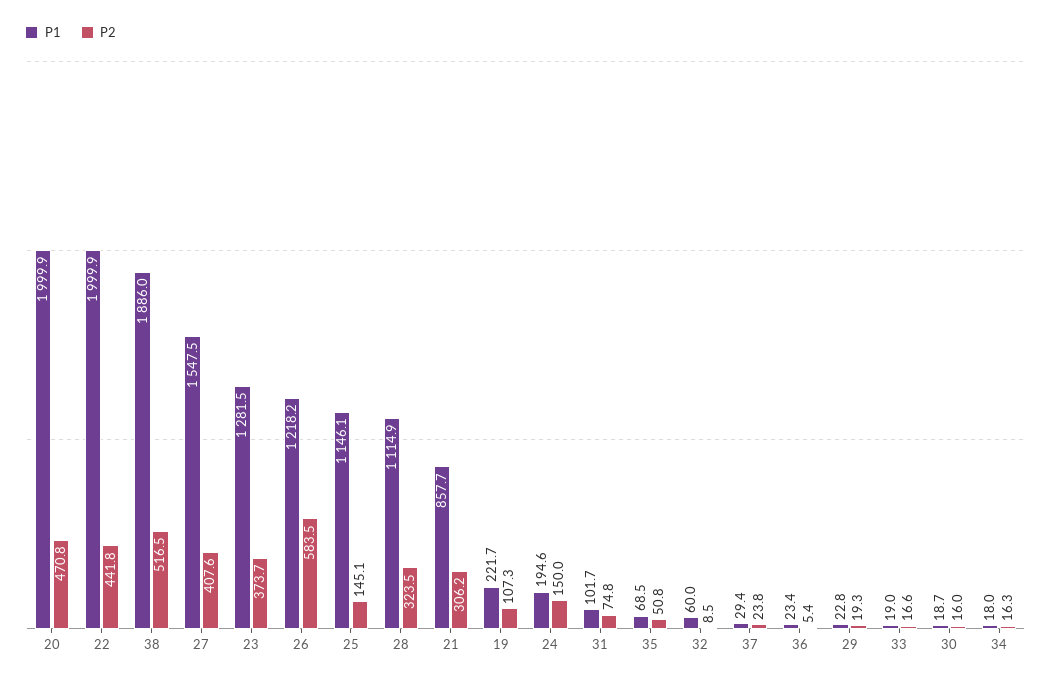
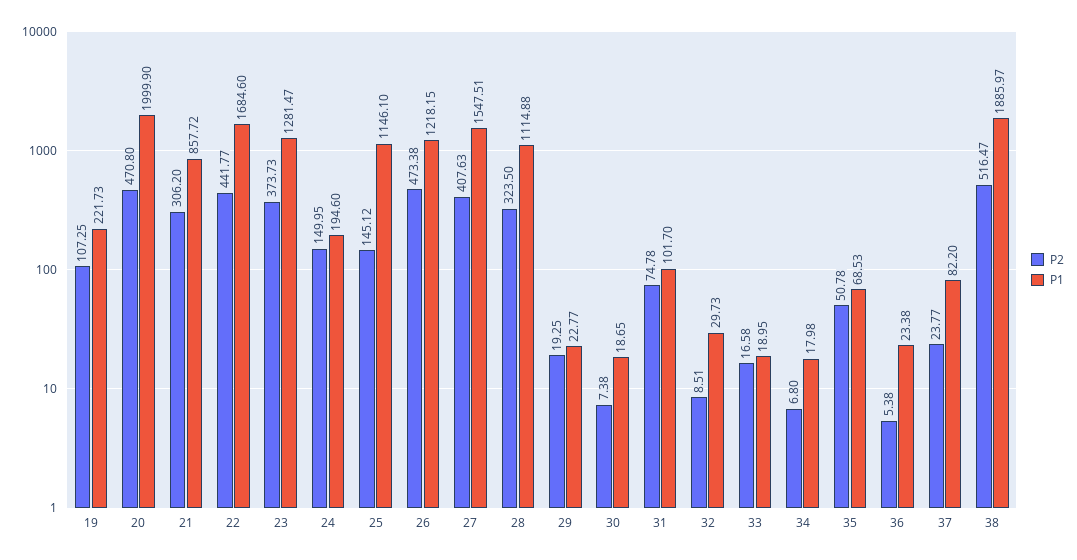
  {
    "P1": {
      "20": 1999.9,
-     "22": 1999.9,
+     "22": 1684.6,
      "38": 1885.97,
      "27": 1547.51,
      "23": 1281.47,
      "26": 1218.15,
      "25": 1146.1,
      "28": 1114.88,
      "21": 857.72,
      "19": 221.73,
      "24": 194.6,
      "31": 101.7,
      "35": 68.53,
-     "32": 60,
+     "32": 29.73,
-     "37": 29.4,
+     "37": 82.2,
      "36": 23.38,
      "29": 22.77,
      "33": 18.95,
      "30": 18.65,
      "34": 17.98
    },
    "P2": {
      "20": 470.8,
      "22": 441.77,
      "38": 516.47,
      "27": 407.63,
      "23": 373.73,
-     "26": 583.5,
+     "26": 473.38,
      "25": 145.12,
      "28": 323.5,
      "21": 306.2,
      "19": 107.25,
      "24": 149.95,
      "31": 74.78,
      "35": 50.78,
      "32": 8.51,
      "37": 23.77,
      "36": 5.38,
      "29": 19.25,
      "33": 16.58,
-     "30": 16,
+     "30": 7.38,
-     "34": 16.3
+     "34": 6.8
    }
  }

